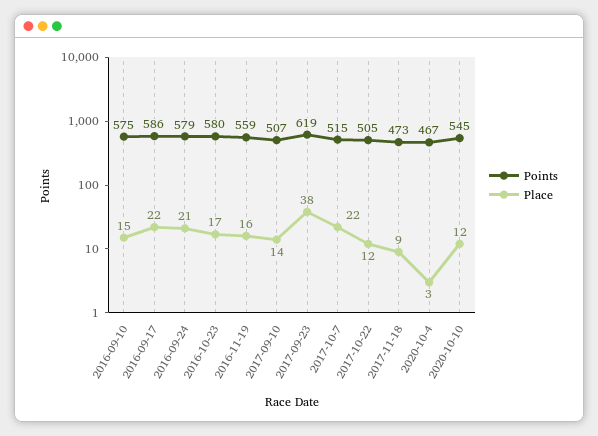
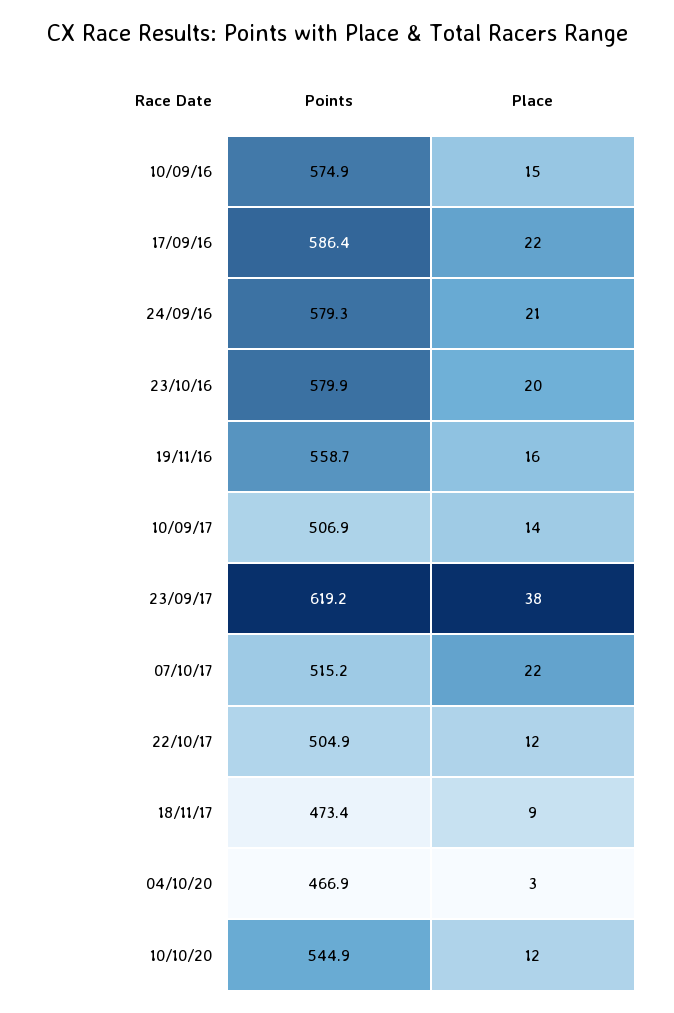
  {
    "Points": {
      "2016-09-10": 574.9,
      "2016-09-17": 586.4,
      "2016-09-24": 579.3,
      "2016-10-23": 579.9,
      "2016-11-19": 558.7,
      "2017-09-10": 506.9,
      "2017-09-23": 619.2,
      "2017-10-7": 515.2,
      "2017-10-22": 504.9,
      "2017-11-18": 473.4,
      "2020-10-4": 466.9,
      "2020-10-10": 544.9
    },
    "Place": {
      "2016-09-10": 15,
      "2016-09-17": 22,
      "2016-09-24": 21,
-     "2016-10-23": 17,
+     "2016-10-23": 20,
      "2016-11-19": 16,
      "2017-09-10": 14,
      "2017-09-23": 38,
      "2017-10-7": 22,
      "2017-10-22": 12,
      "2017-11-18": 9,
      "2020-10-4": 3,
      "2020-10-10": 12
    }
  }

